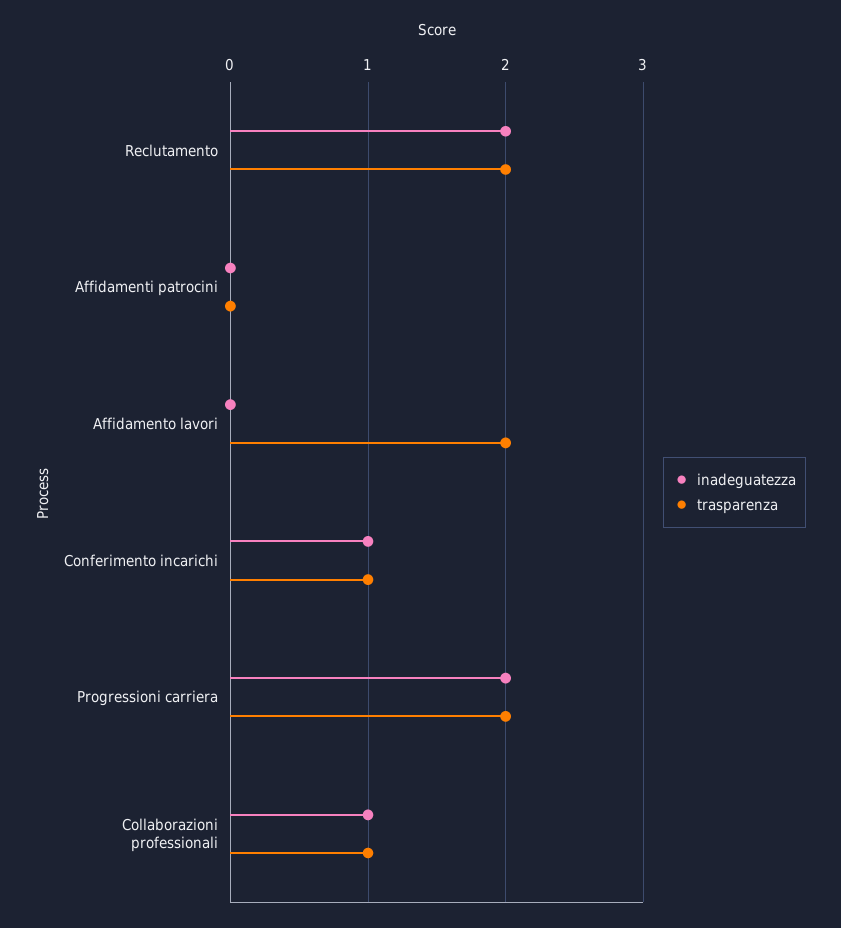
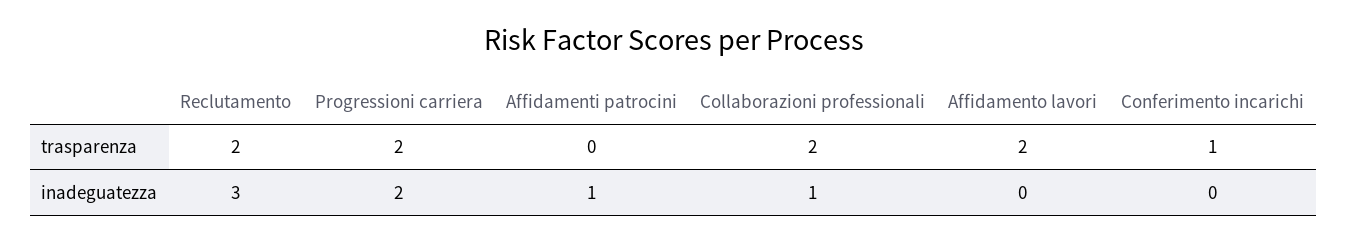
  {
    "inadeguatezza": {
-     "Reclutamento": 2,
+     "Reclutamento": 3,
-     "Affidamenti patrocini": 0,
+     "Affidamenti patrocini": 1,
      "Affidamento lavori": 0,
-     "Conferimento incarichi": 1,
+     "Conferimento incarichi": 0,
      "Progressioni carriera": 2,
      "Collaborazioni professionali": 1
    },
    "trasparenza": {
      "Reclutamento": 2,
      "Affidamenti patrocini": 0,
      "Affidamento lavori": 2,
      "Conferimento incarichi": 1,
      "Progressioni carriera": 2,
-     "Collaborazioni professionali": 1
+     "Collaborazioni professionali": 2
    }
  }

